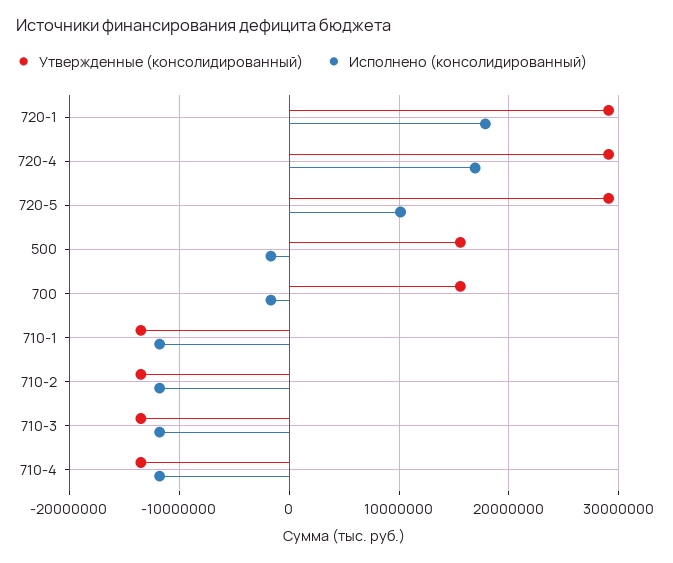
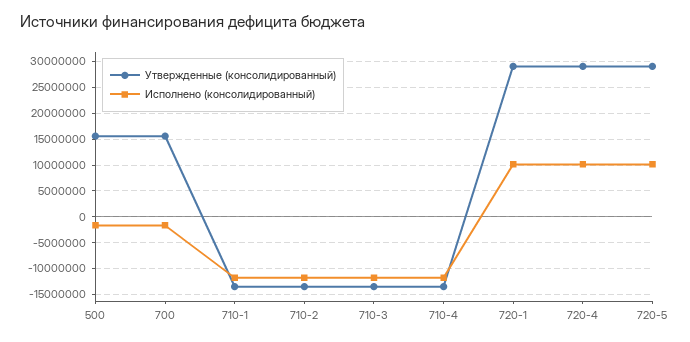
  {
    "Утвержденные (консолидированный)": {
      "720-1": 29000000,
      "720-4": 29000000,
      "720-5": 29000000,
      "500": 16000000,
      "700": 16000000,
      "710-1": -13000000,
      "710-2": -13000000,
      "710-3": -13000000,
      "710-4": -13000000
    },
    "Исполнено (консолидированный)": {
-     "720-1": 18000000,
+     "720-1": 10000000,
-     "720-4": 17000000,
+     "720-4": 10000000,
      "720-5": 10000000,
      "500": -2000000,
      "700": -2000000,
      "710-1": -12000000,
      "710-2": -12000000,
      "710-3": -12000000,
      "710-4": -12000000
    }
  }

